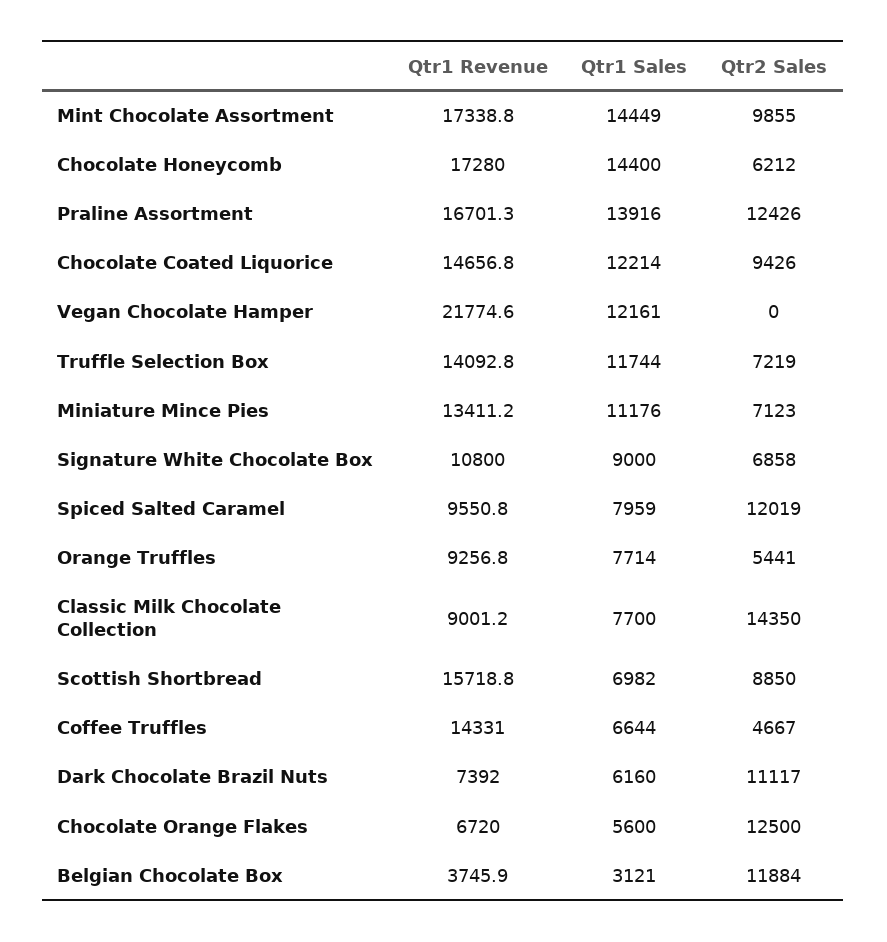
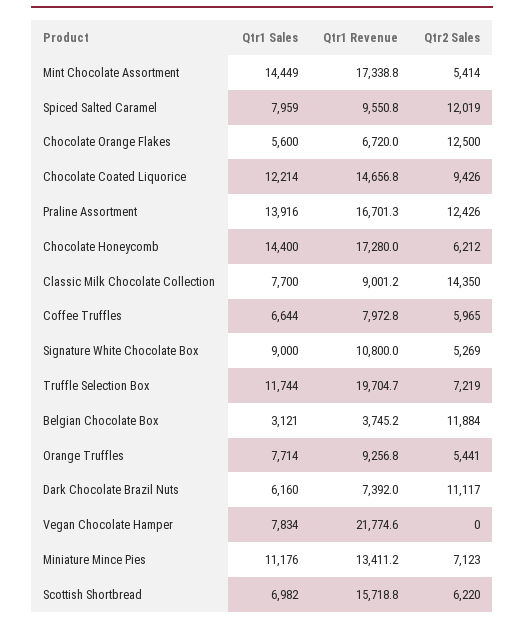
  {
    "Qtr1 Revenue": {
      "Mint Chocolate Assortment": 17338.8,
      "Chocolate Honeycomb": 17280,
      "Praline Assortment": 16701.3,
      "Chocolate Coated Liquorice": 14656.8,
      "Vegan Chocolate Hamper": 21774.6,
-     "Truffle Selection Box": 14092.8,
+     "Truffle Selection Box": 19704.7,
      "Miniature Mince Pies": 13411.2,
      "Signature White Chocolate Box": 10800,
      "Spiced Salted Caramel": 9550.8,
      "Orange Truffles": 9256.8,
      "Classic Milk Chocolate Collection": 9001.2,
      "Scottish Shortbread": 15718.8,
-     "Coffee Truffles": 14331,
+     "Coffee Truffles": 7972.8,
      "Dark Chocolate Brazil Nuts": 7392,
      "Chocolate Orange Flakes": 6720,
-     "Belgian Chocolate Box": 3745.9
+     "Belgian Chocolate Box": 3745.2
    },
    "Qtr1 Sales": {
      "Mint Chocolate Assortment": 14449,
      "Chocolate Honeycomb": 14400,
      "Praline Assortment": 13916,
      "Chocolate Coated Liquorice": 12214,
-     "Vegan Chocolate Hamper": 12161,
+     "Vegan Chocolate Hamper": 7834,
      "Truffle Selection Box": 11744,
      "Miniature Mince Pies": 11176,
      "Signature White Chocolate Box": 9000,
      "Spiced Salted Caramel": 7959,
      "Orange Truffles": 7714,
      "Classic Milk Chocolate Collection": 7700,
      "Scottish Shortbread": 6982,
      "Coffee Truffles": 6644,
      "Dark Chocolate Brazil Nuts": 6160,
      "Chocolate Orange Flakes": 5600,
      "Belgian Chocolate Box": 3121
    },
    "Qtr2 Sales": {
-     "Mint Chocolate Assortment": 9855,
+     "Mint Chocolate Assortment": 5414,
      "Chocolate Honeycomb": 6212,
      "Praline Assortment": 12426,
      "Chocolate Coated Liquorice": 9426,
      "Vegan Chocolate Hamper": 0,
      "Truffle Selection Box": 7219,
      "Miniature Mince Pies": 7123,
-     "Signature White Chocolate Box": 6858,
+     "Signature White Chocolate Box": 5269,
      "Spiced Salted Caramel": 12019,
      "Orange Truffles": 5441,
      "Classic Milk Chocolate Collection": 14350,
-     "Scottish Shortbread": 8850,
+     "Scottish Shortbread": 6220,
-     "Coffee Truffles": 4667,
+     "Coffee Truffles": 5965,
      "Dark Chocolate Brazil Nuts": 11117,
      "Chocolate Orange Flakes": 12500,
      "Belgian Chocolate Box": 11884
    }
  }

